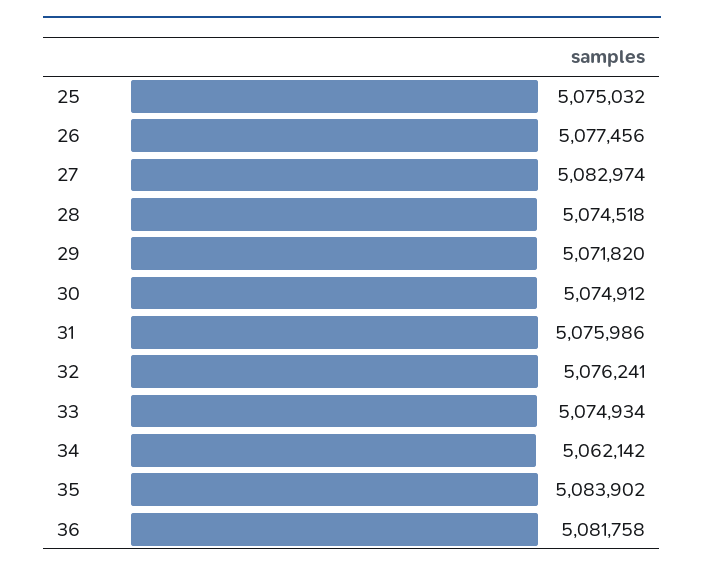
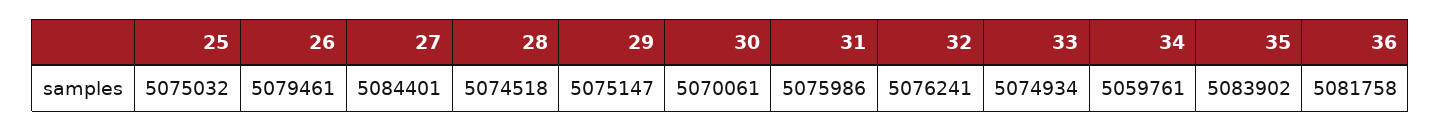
  {
    "25": 5075032,
-   "26": 5077456,
+   "26": 5079461,
-   "27": 5082974,
+   "27": 5084401,
    "28": 5074518,
-   "29": 5071820,
+   "29": 5075147,
-   "30": 5074912,
+   "30": 5070061,
    "31": 5075986,
    "32": 5076241,
    "33": 5074934,
-   "34": 5062142,
+   "34": 5059761,
    "35": 5083902,
    "36": 5081758
  }

